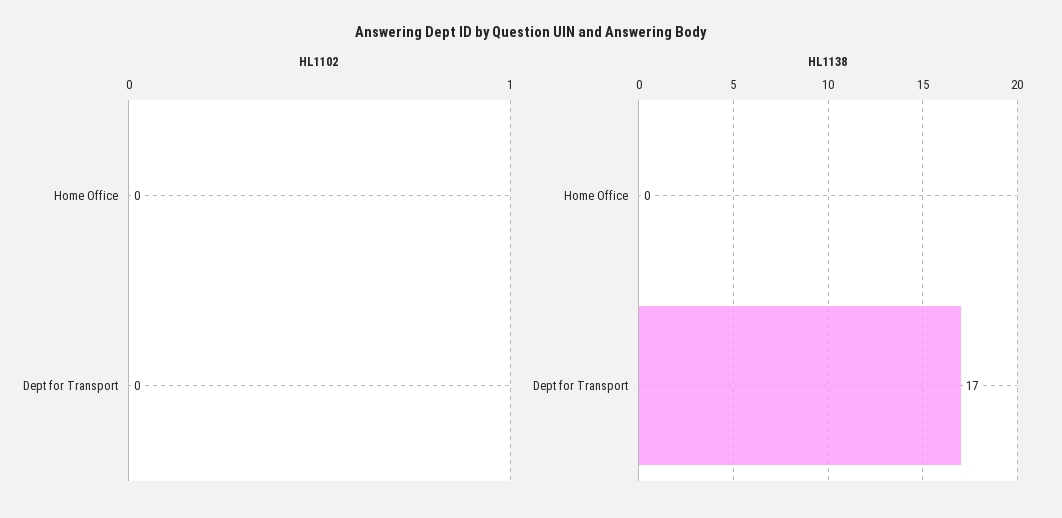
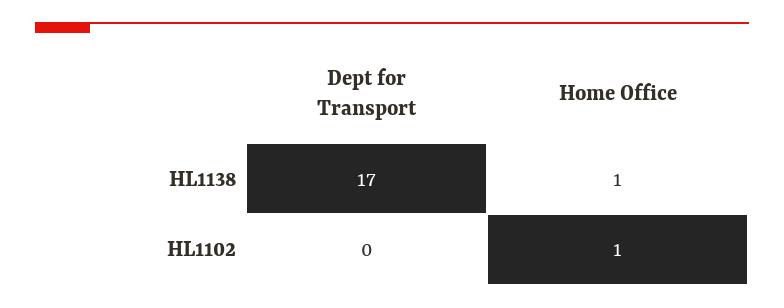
  {
    "HL1102": {
-     "Home Office": 0,
+     "Home Office": 1,
      "Dept for Transport": 0
    },
    "HL1138": {
-     "Home Office": 0,
+     "Home Office": 1,
      "Dept for Transport": 17
    }
  }

